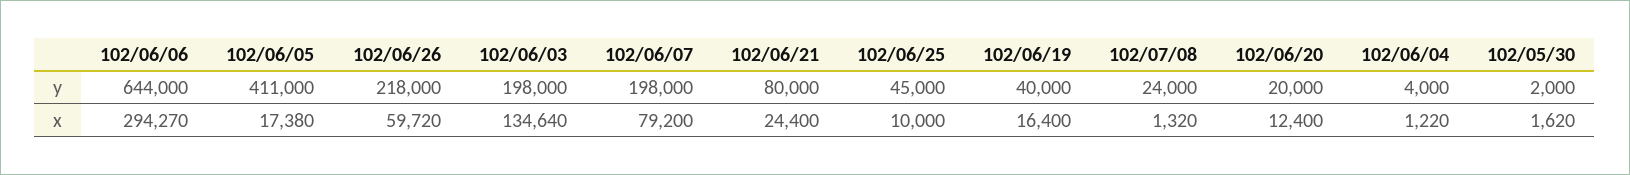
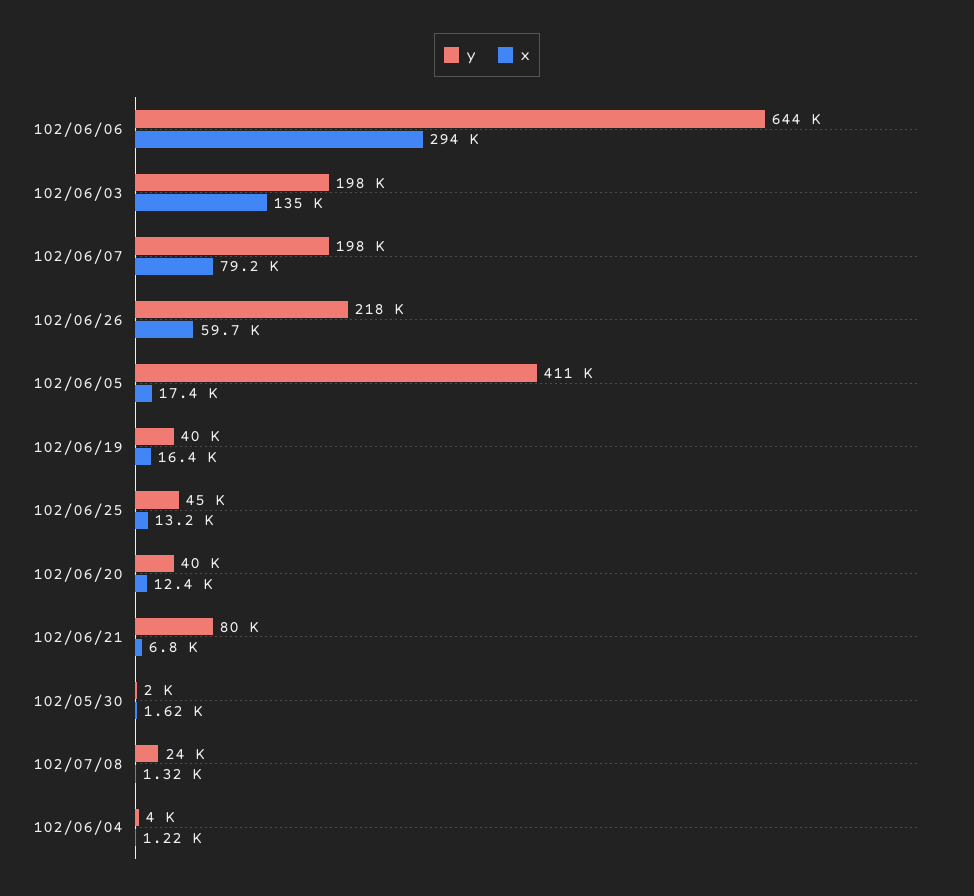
  {
    "y": {
      "102/06/06": 644000,
      "102/06/05": 411000,
      "102/06/26": 218000,
      "102/06/03": 198000,
      "102/06/07": 198000,
      "102/06/21": 80000,
      "102/06/25": 45000,
      "102/06/19": 40000,
      "102/07/08": 24000,
-     "102/06/20": 20000,
+     "102/06/20": 40000,
      "102/06/04": 4000,
      "102/05/30": 2000
    },
    "x": {
      "102/06/06": 294270,
      "102/06/05": 17380,
      "102/06/26": 59720,
      "102/06/03": 134640,
      "102/06/07": 79200,
-     "102/06/21": 24400,
+     "102/06/21": 6800,
-     "102/06/25": 10000,
+     "102/06/25": 13200,
      "102/06/19": 16400,
      "102/07/08": 1320,
      "102/06/20": 12400,
      "102/06/04": 1220,
      "102/05/30": 1620
    }
  }

